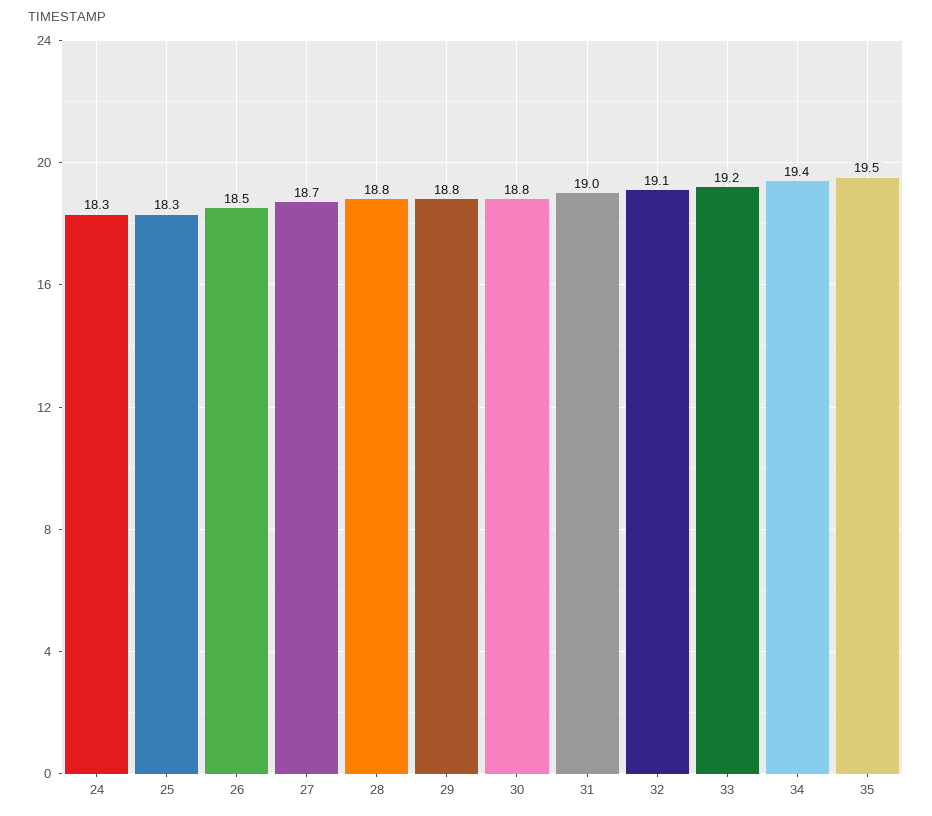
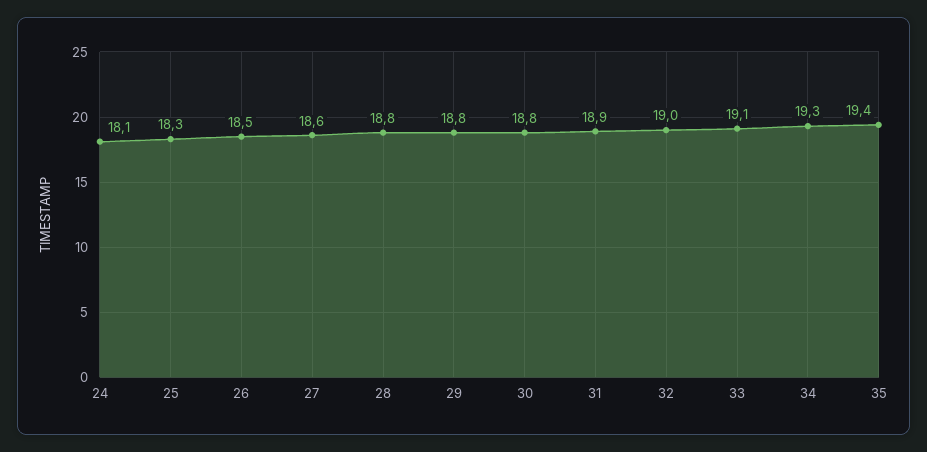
  {
-   "24": 18.3,
+   "24": 18.1,
    "25": 18.3,
    "26": 18.5,
-   "27": 18.7,
+   "27": 18.6,
    "28": 18.8,
    "29": 18.8,
    "30": 18.8,
-   "31": 19,
+   "31": 18.9,
-   "32": 19.1,
+   "32": 19,
-   "33": 19.2,
+   "33": 19.1,
-   "34": 19.4,
+   "34": 19.3,
-   "35": 19.5
+   "35": 19.4
  }

